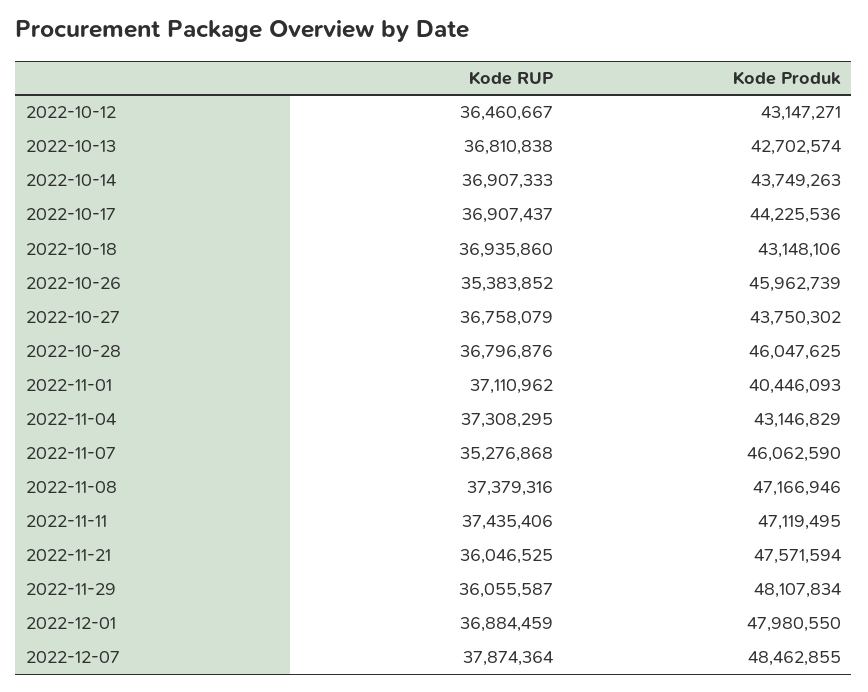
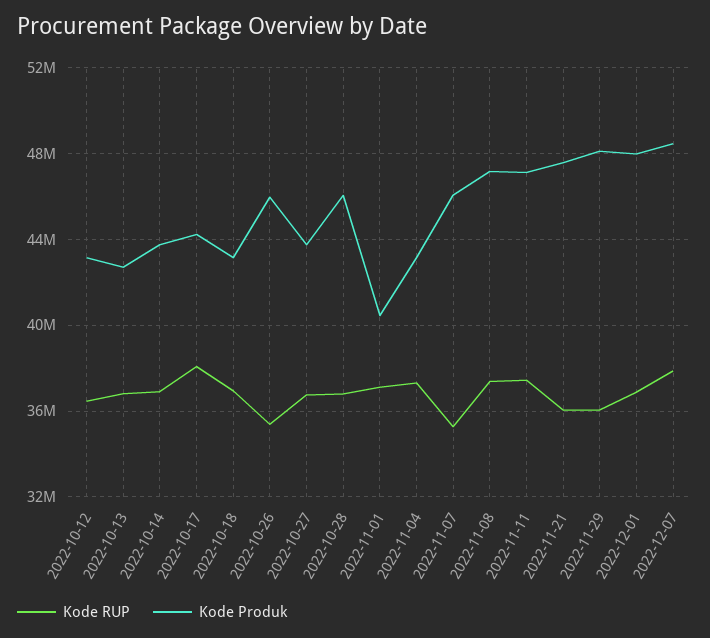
  {
    "Kode RUP": {
      "2022-10-12": 36460667,
      "2022-10-13": 36810838,
      "2022-10-14": 36907333,
-     "2022-10-17": 36907437,
+     "2022-10-17": 38000000,
      "2022-10-18": 36935860,
      "2022-10-26": 35383852,
      "2022-10-27": 36758079,
      "2022-10-28": 36796876,
      "2022-11-01": 37110962,
      "2022-11-04": 37308295,
      "2022-11-07": 35276868,
      "2022-11-08": 37379316,
      "2022-11-11": 37435406,
      "2022-11-21": 36046525,
      "2022-11-29": 36055587,
      "2022-12-01": 36884459,
      "2022-12-07": 37874364
    },
    "Kode Produk": {
      "2022-10-12": 43147271,
      "2022-10-13": 42702574,
      "2022-10-14": 43749263,
      "2022-10-17": 44225536,
      "2022-10-18": 43148106,
      "2022-10-26": 45962739,
      "2022-10-27": 43750302,
      "2022-10-28": 46047625,
      "2022-11-01": 40446093,
      "2022-11-04": 43146829,
      "2022-11-07": 46062590,
      "2022-11-08": 47166946,
      "2022-11-11": 47119495,
      "2022-11-21": 47571594,
      "2022-11-29": 48107834,
      "2022-12-01": 47980550,
      "2022-12-07": 48462855
    }
  }

